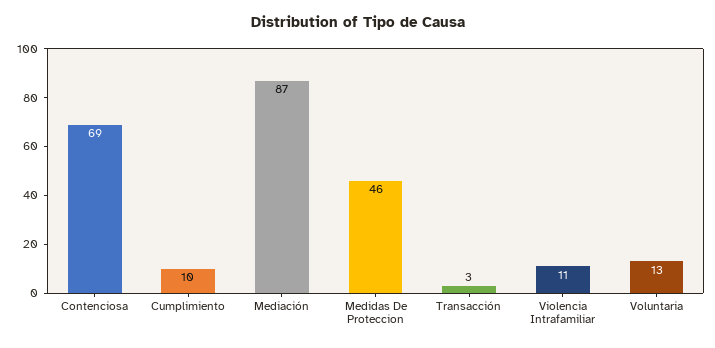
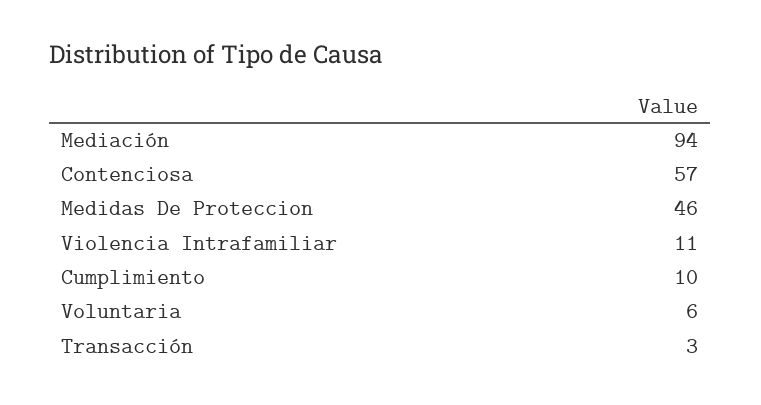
  {
-   "Contenciosa": 69,
+   "Contenciosa": 57,
    "Cumplimiento": 10,
-   "Mediación": 87,
+   "Mediación": 94,
    "Medidas De Proteccion": 46,
    "Transacción": 3,
    "Violencia Intrafamiliar": 11,
-   "Voluntaria": 13
+   "Voluntaria": 6
  }

